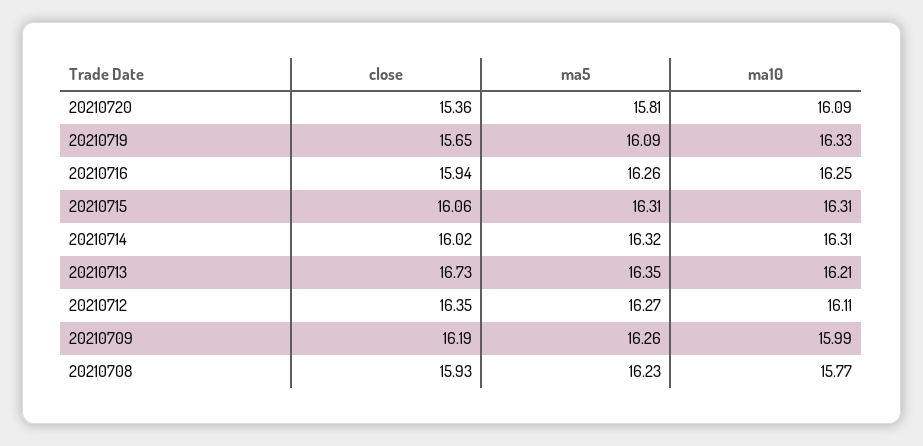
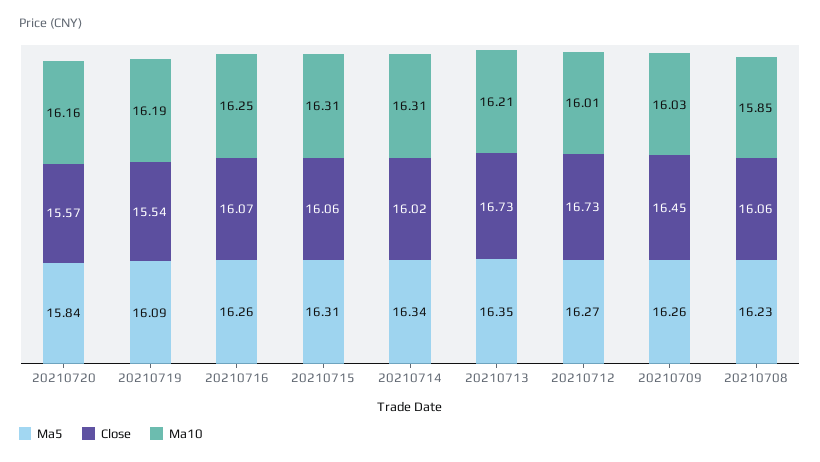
  {
    "close": {
-     "20210720": 15.36,
+     "20210720": 15.57,
-     "20210719": 15.65,
+     "20210719": 15.54,
-     "20210716": 15.94,
+     "20210716": 16.07,
      "20210715": 16.06,
      "20210714": 16.02,
      "20210713": 16.73,
-     "20210712": 16.35,
+     "20210712": 16.73,
-     "20210709": 16.19,
+     "20210709": 16.45,
-     "20210708": 15.93
+     "20210708": 16.06
    },
    "ma5": {
-     "20210720": 15.81,
+     "20210720": 15.84,
      "20210719": 16.09,
      "20210716": 16.26,
      "20210715": 16.31,
-     "20210714": 16.32,
+     "20210714": 16.34,
      "20210713": 16.35,
      "20210712": 16.27,
      "20210709": 16.26,
      "20210708": 16.23
    },
    "ma10": {
-     "20210720": 16.09,
+     "20210720": 16.16,
-     "20210719": 16.33,
+     "20210719": 16.19,
      "20210716": 16.25,
      "20210715": 16.31,
      "20210714": 16.31,
      "20210713": 16.21,
-     "20210712": 16.11,
+     "20210712": 16.01,
-     "20210709": 15.99,
+     "20210709": 16.03,
-     "20210708": 15.77
+     "20210708": 15.85
    }
  }

